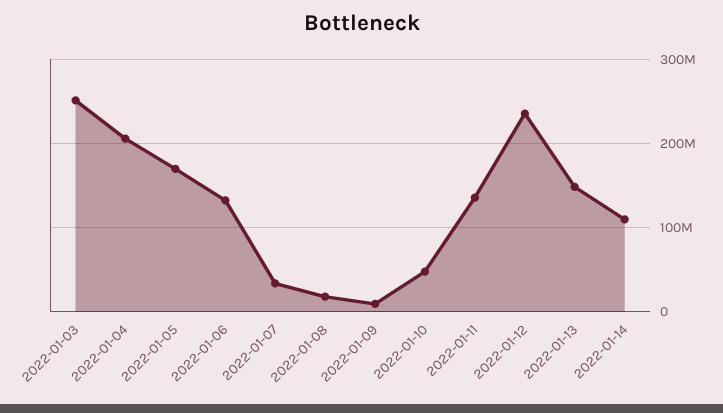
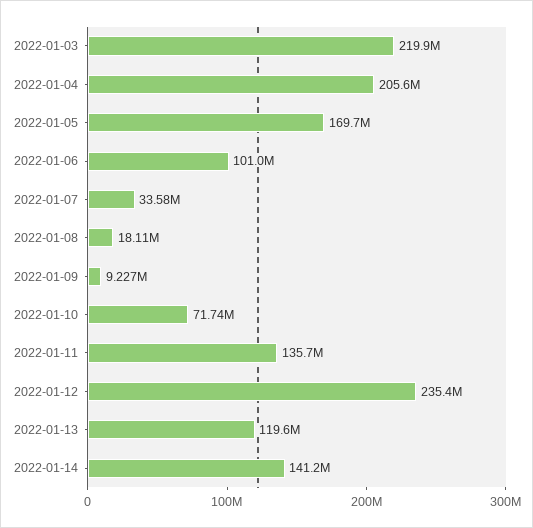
  {
-   "2022-01-03": 250000000,
+   "2022-01-03": 219900000,
    "2022-01-04": 205600000,
    "2022-01-05": 169700000,
-   "2022-01-06": 130000000,
+   "2022-01-06": 101000000,
    "2022-01-07": 33580000,
    "2022-01-08": 18110000,
    "2022-01-09": 9227000,
-   "2022-01-10": 50000000,
+   "2022-01-10": 71740000,
    "2022-01-11": 135700000,
    "2022-01-12": 235400000,
-   "2022-01-13": 150000000,
+   "2022-01-13": 119600000,
-   "2022-01-14": 110000000
+   "2022-01-14": 141200000
  }

